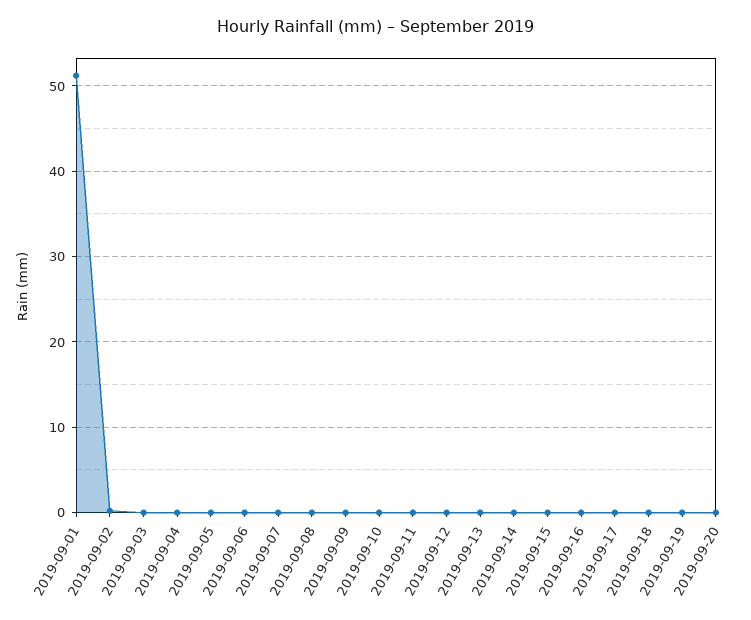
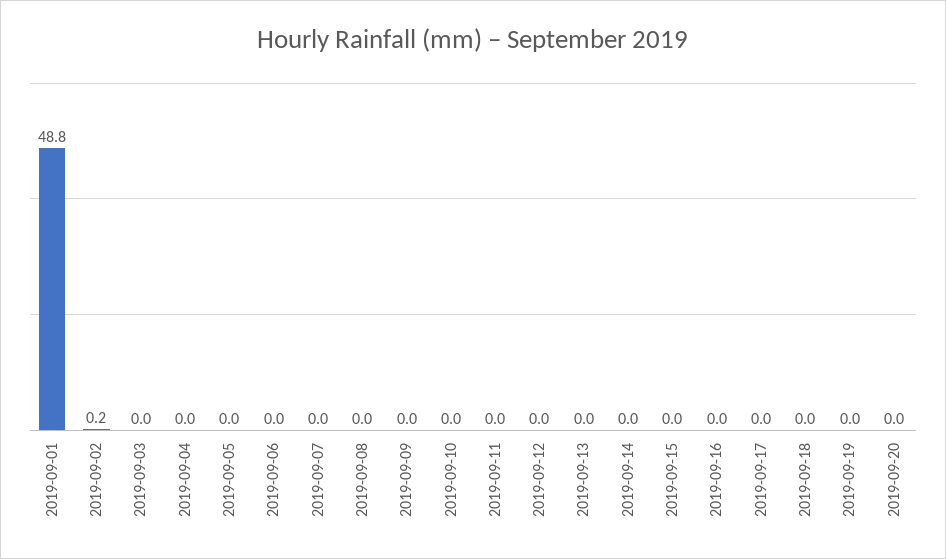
  {
-   "2019-09-01": 51,
+   "2019-09-01": 48.8,
    "2019-09-02": 0.2,
    "2019-09-03": 0,
    "2019-09-04": 0,
    "2019-09-05": 0,
    "2019-09-06": 0,
    "2019-09-07": 0,
    "2019-09-08": 0,
    "2019-09-09": 0,
    "2019-09-10": 0,
    "2019-09-11": 0,
    "2019-09-12": 0,
    "2019-09-13": 0,
    "2019-09-14": 0,
    "2019-09-15": 0,
    "2019-09-16": 0,
    "2019-09-17": 0,
    "2019-09-18": 0,
    "2019-09-19": 0,
    "2019-09-20": 0
  }

